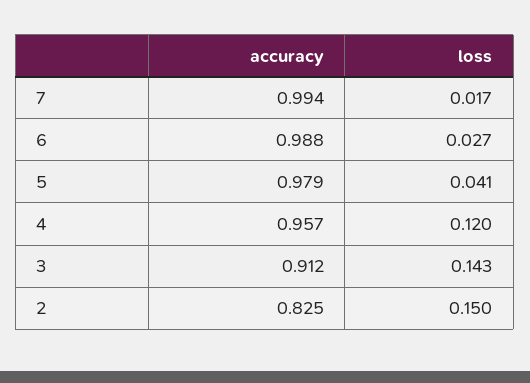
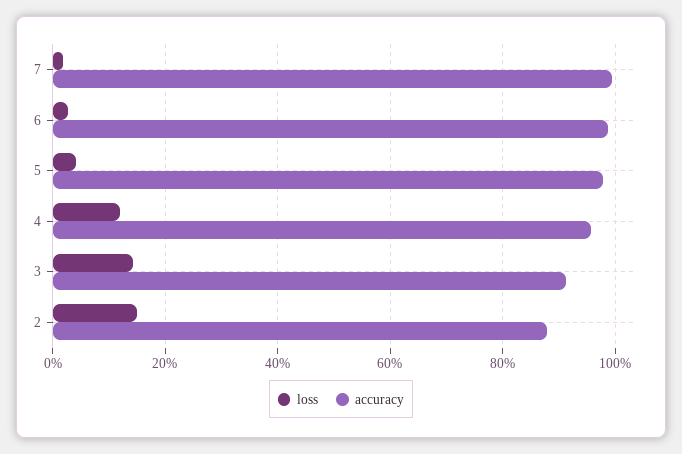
  {
    "accuracy": {
      "7": 0.994,
      "6": 0.988,
      "5": 0.979,
      "4": 0.957,
      "3": 0.912,
-     "2": 0.825
+     "2": 0.88
    },
    "loss": {
      "7": 0.017,
      "6": 0.027,
      "5": 0.041,
      "4": 0.12,
      "3": 0.143,
      "2": 0.15
    }
  }

